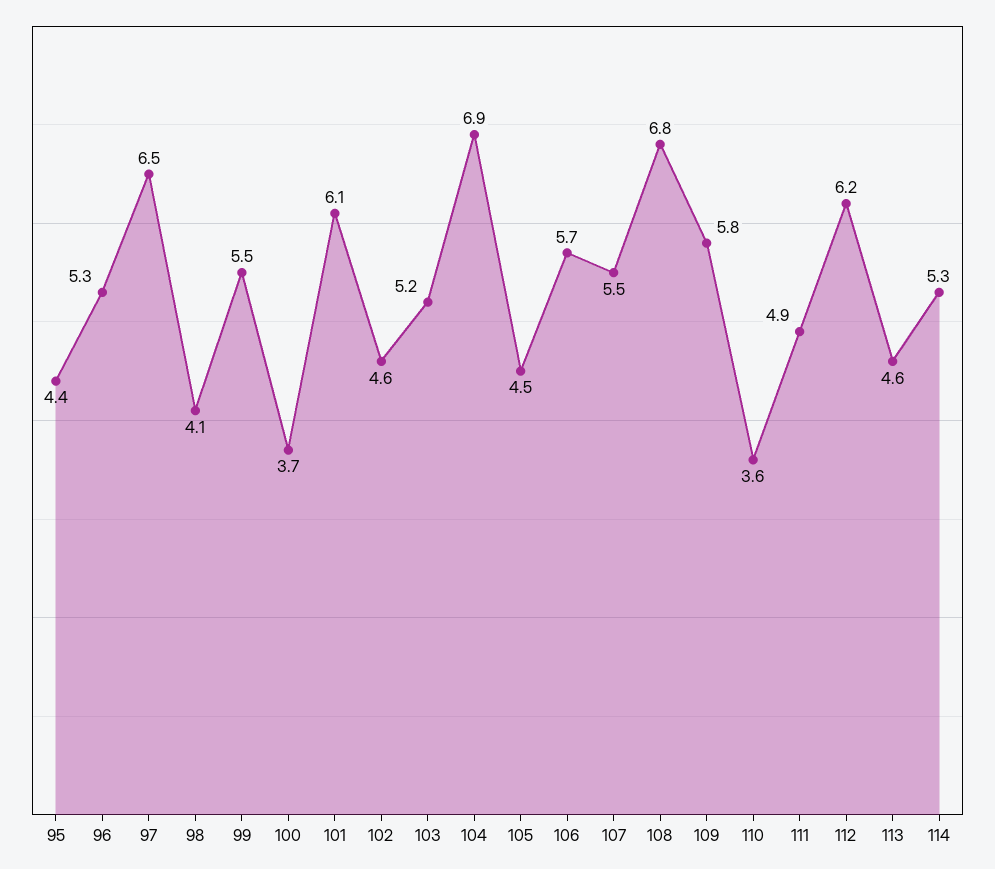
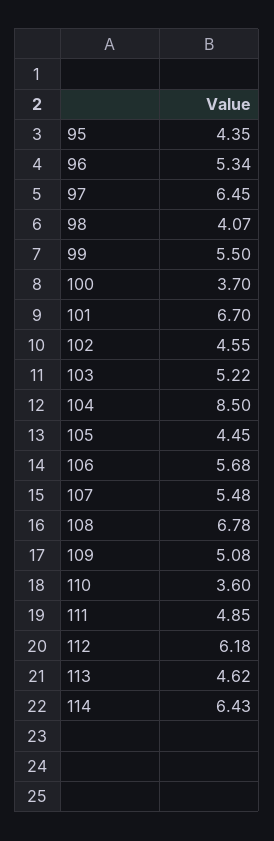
  {
    "95": 4.35,
    "96": 5.34,
    "97": 6.45,
    "98": 4.07,
    "99": 5.5,
    "100": 3.7,
-   "101": 6.1,
+   "101": 6.7,
    "102": 4.55,
    "103": 5.22,
-   "104": 6.9,
+   "104": 8.5,
    "105": 4.45,
    "106": 5.68,
    "107": 5.48,
    "108": 6.78,
-   "109": 5.8,
+   "109": 5.08,
    "110": 3.6,
    "111": 4.85,
    "112": 6.18,
    "113": 4.62,
-   "114": 5.3
+   "114": 6.43
  }

